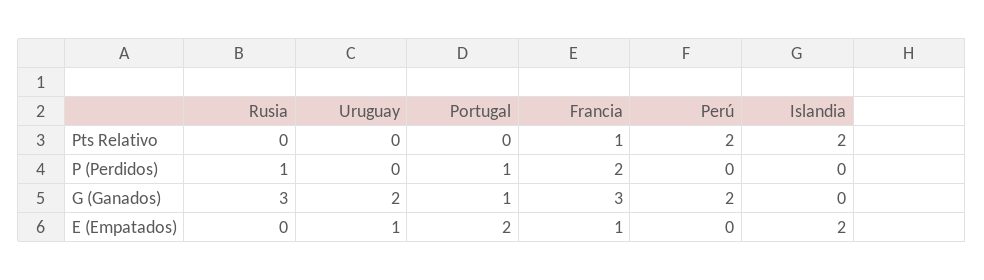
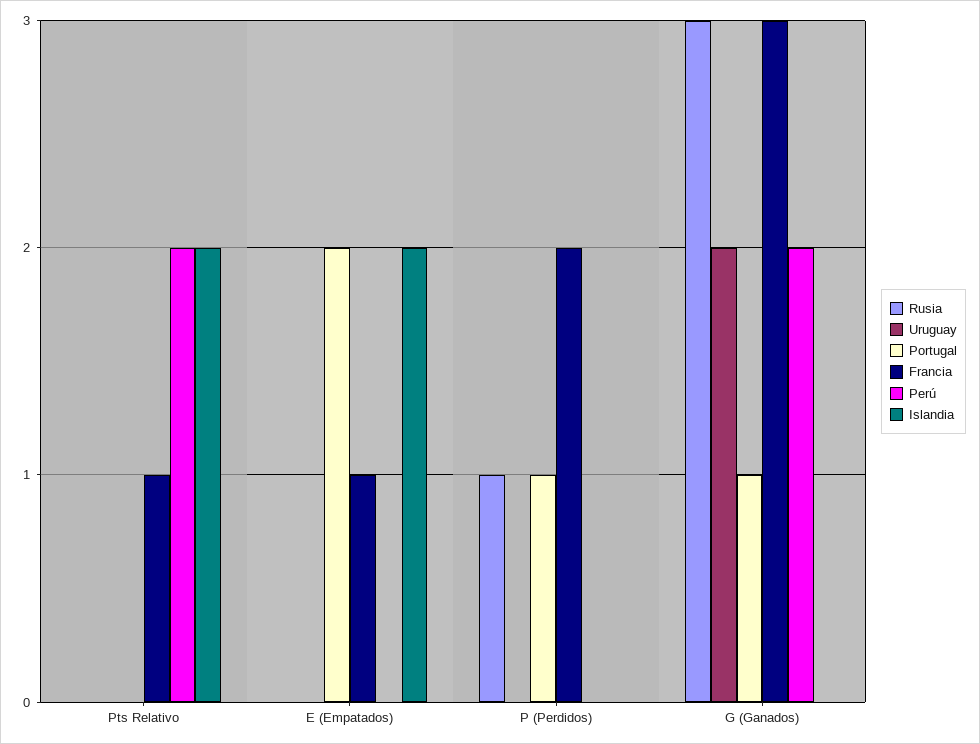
  {
    "Rusia": {
      "Pts Relativo": 0,
      "P (Perdidos)": 1,
      "G (Ganados)": 3,
      "E (Empatados)": 0
    },
    "Uruguay": {
      "Pts Relativo": 0,
      "P (Perdidos)": 0,
      "G (Ganados)": 2,
-     "E (Empatados)": 1
+     "E (Empatados)": 0
    },
    "Portugal": {
      "Pts Relativo": 0,
      "P (Perdidos)": 1,
      "G (Ganados)": 1,
      "E (Empatados)": 2
    },
    "Francia": {
      "Pts Relativo": 1,
      "P (Perdidos)": 2,
      "G (Ganados)": 3,
      "E (Empatados)": 1
    },
    "Perú": {
      "Pts Relativo": 2,
      "P (Perdidos)": 0,
      "G (Ganados)": 2,
      "E (Empatados)": 0
    },
    "Islandia": {
      "Pts Relativo": 2,
      "P (Perdidos)": 0,
      "G (Ganados)": 0,
      "E (Empatados)": 2
    }
  }

